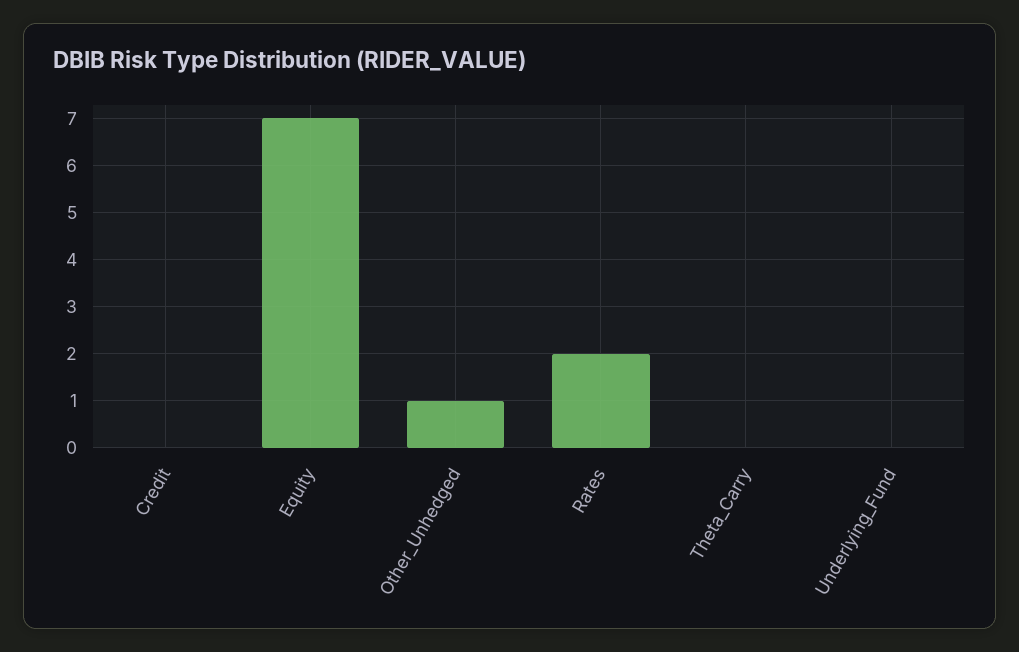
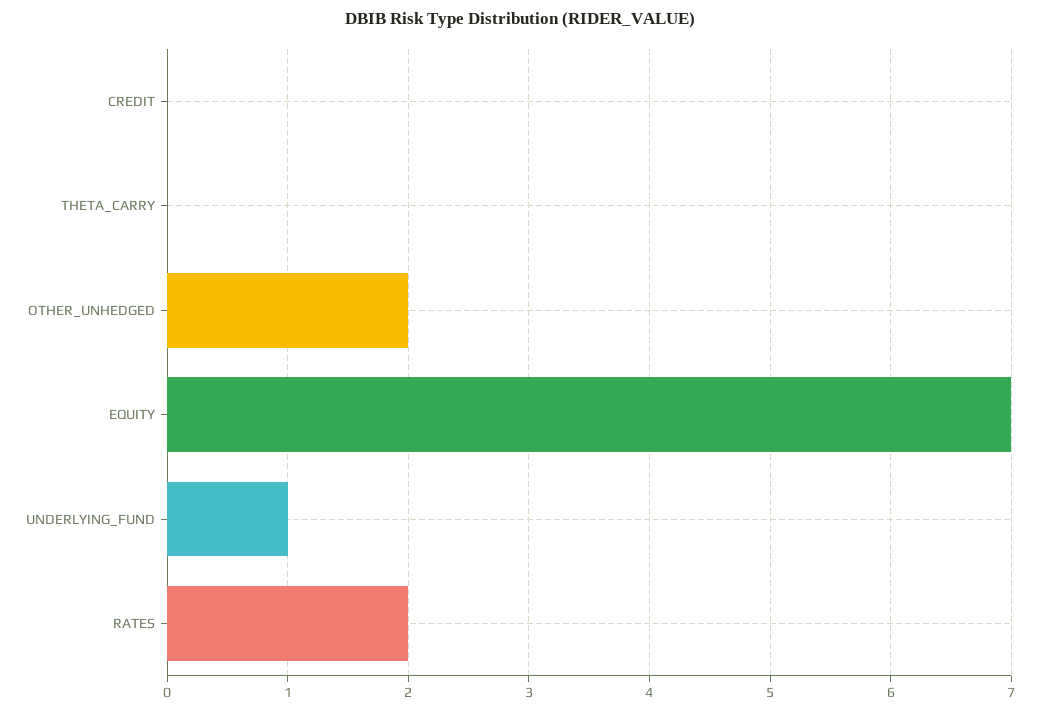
  {
    "Credit": 0,
    "Equity": 7,
-   "Other_Unhedged": 1,
+   "Other_Unhedged": 2,
    "Rates": 2,
    "Theta_Carry": 0,
-   "Underlying_Fund": 0
+   "Underlying_Fund": 1
  }

